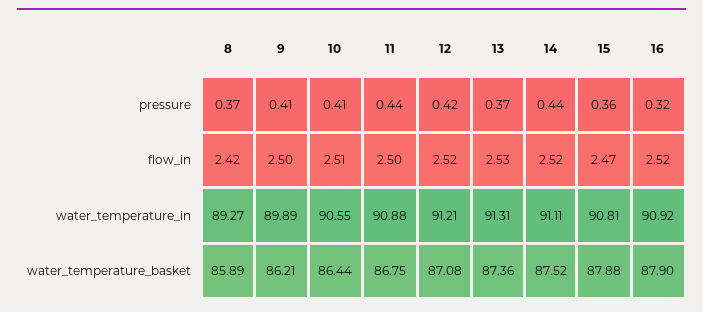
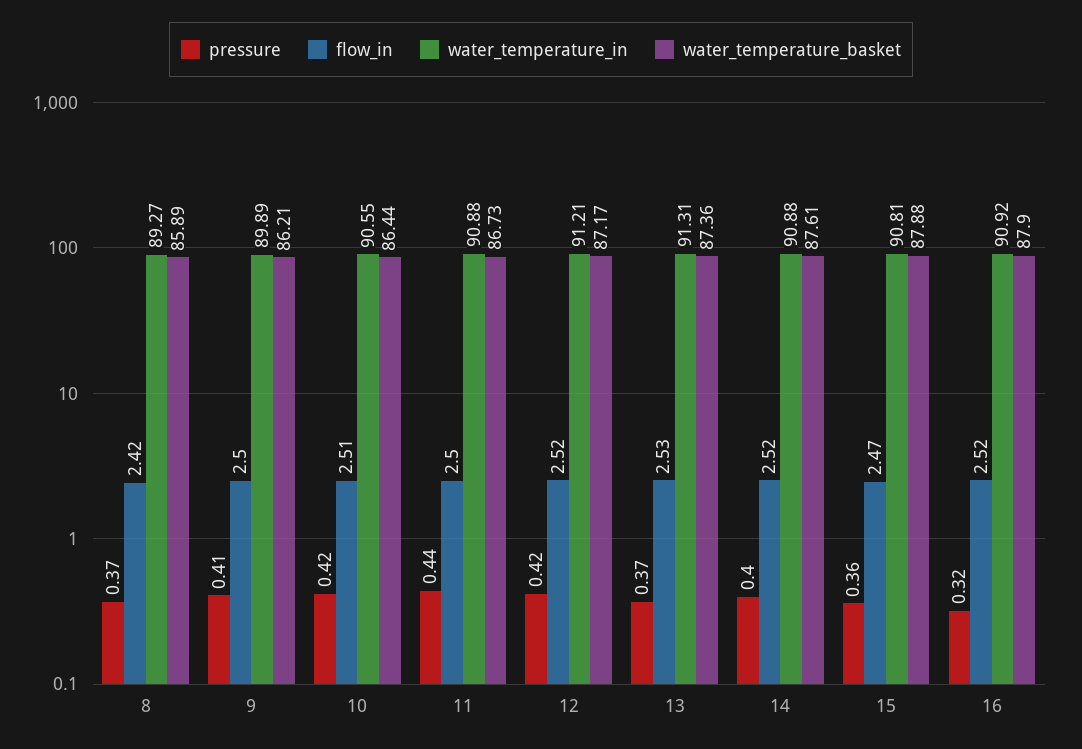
  {
    "pressure": {
      "8": 0.37,
      "9": 0.41,
-     "10": 0.41,
+     "10": 0.42,
      "11": 0.44,
      "12": 0.42,
      "13": 0.37,
-     "14": 0.44,
+     "14": 0.4,
      "15": 0.36,
      "16": 0.32
    },
    "flow_in": {
      "8": 2.42,
      "9": 2.5,
      "10": 2.51,
      "11": 2.5,
      "12": 2.52,
      "13": 2.53,
      "14": 2.52,
      "15": 2.47,
      "16": 2.52
    },
    "water_temperature_in": {
      "8": 89.27,
      "9": 89.89,
      "10": 90.55,
      "11": 90.88,
      "12": 91.21,
      "13": 91.31,
-     "14": 91.11,
+     "14": 90.88,
      "15": 90.81,
      "16": 90.92
    },
    "water_temperature_basket": {
      "8": 85.89,
      "9": 86.21,
      "10": 86.44,
-     "11": 86.75,
+     "11": 86.73,
-     "12": 87.08,
+     "12": 87.17,
      "13": 87.36,
-     "14": 87.52,
+     "14": 87.61,
      "15": 87.88,
      "16": 87.9
    }
  }

